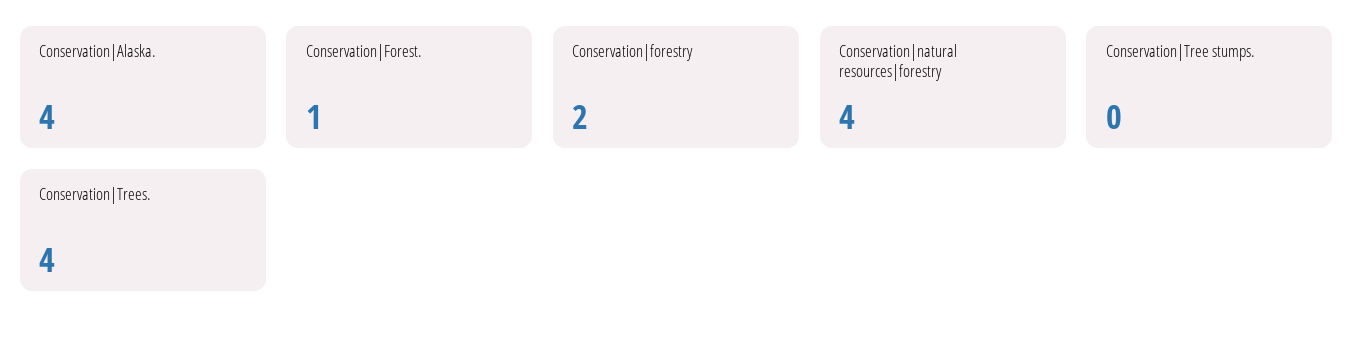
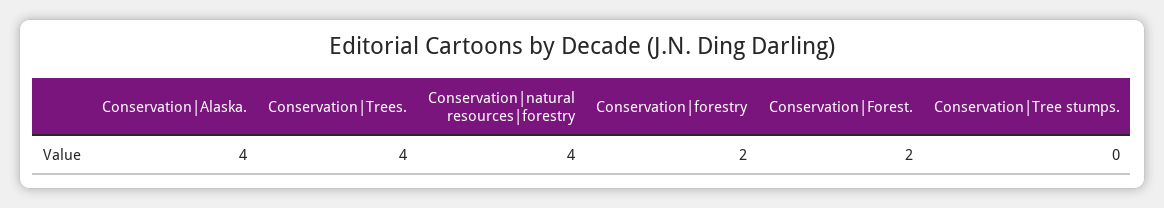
  {
    "Conservation|Alaska.": 4,
-   "Conservation|Forest.": 1,
+   "Conservation|Forest.": 2,
    "Conservation|forestry": 2,
    "Conservation|natural resources|forestry": 4,
    "Conservation|Tree stumps.": 0,
    "Conservation|Trees.": 4
  }

